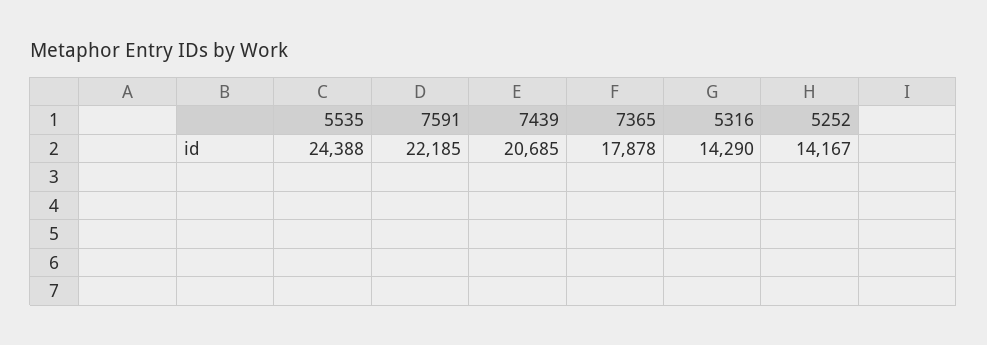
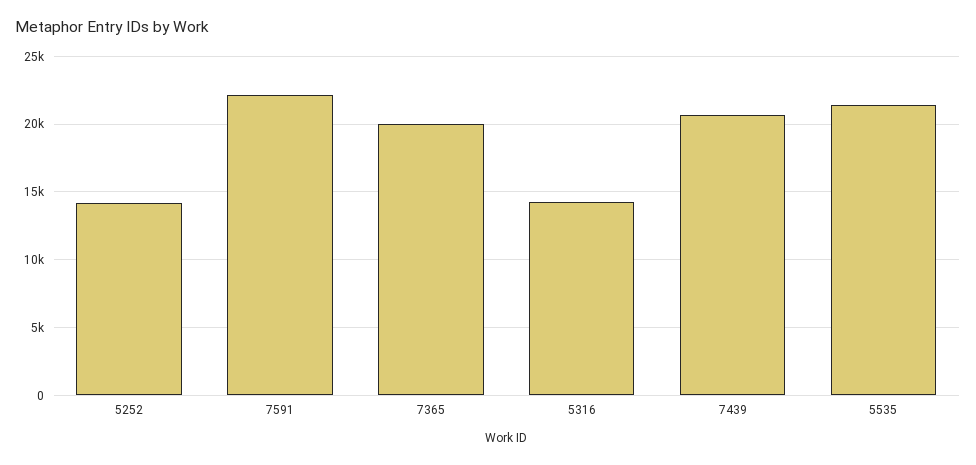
  {
-   "5535": 24388,
+   "5535": 21500,
    "7591": 22185,
    "7439": 20685,
-   "7365": 17878,
+   "7365": 20000,
    "5316": 14290,
    "5252": 14167
  }

